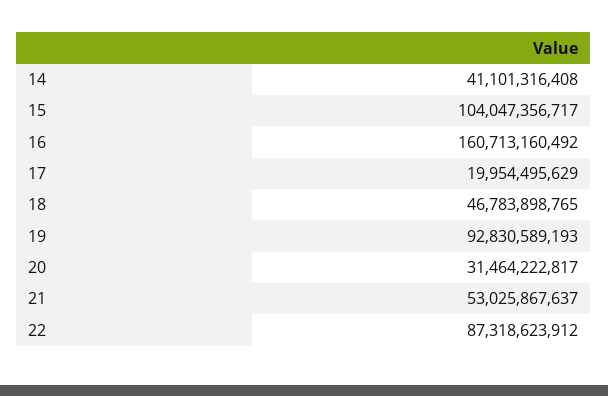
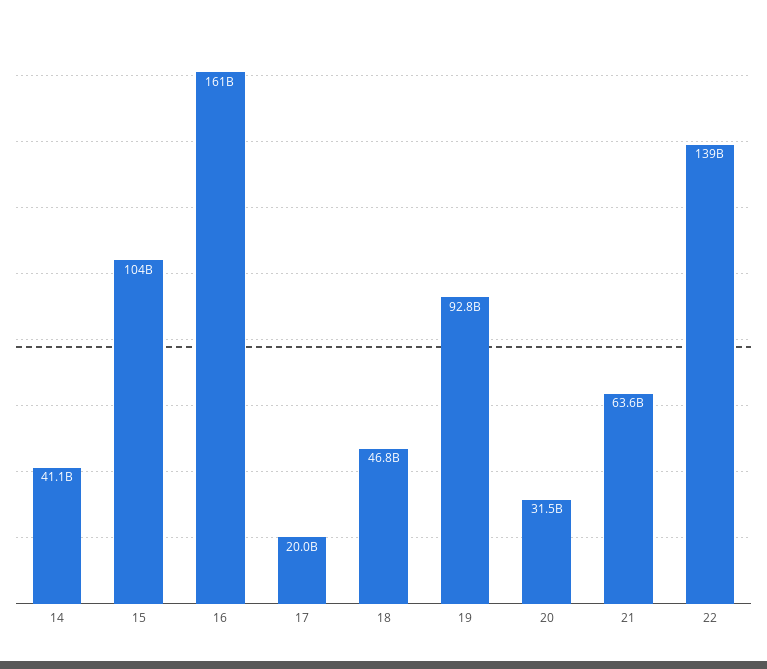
  {
    "14": 41101316408,
    "15": 104047356717,
    "16": 160713160492,
    "17": 19954495629,
    "18": 46783898765,
    "19": 92830589193,
    "20": 31464222817,
-   "21": 53025867637,
+   "21": 63600000000,
-   "22": 87318623912
+   "22": 139000000000
  }

